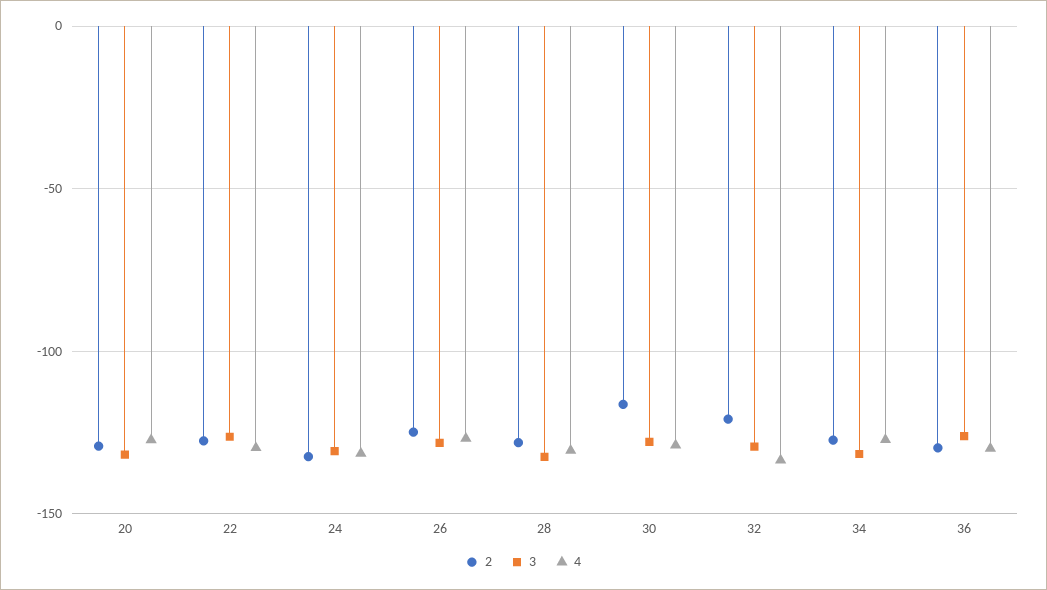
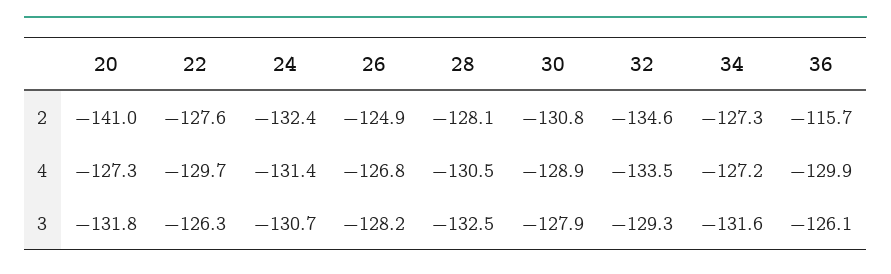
  {
    "2": {
-     "20": -130,
+     "20": -141,
      "22": -127.6,
      "24": -132.4,
      "26": -124.9,
      "28": -128.1,
-     "30": -115,
+     "30": -130.8,
-     "32": -120,
+     "32": -134.6,
      "34": -127.3,
-     "36": -130
+     "36": -115.7
    },
    "3": {
      "20": -131.8,
      "22": -126.3,
      "24": -130.7,
      "26": -128.2,
      "28": -132.5,
      "30": -127.9,
      "32": -129.3,
      "34": -131.6,
      "36": -126.1
    },
    "4": {
      "20": -127.3,
      "22": -129.7,
      "24": -131.4,
      "26": -126.8,
      "28": -130.5,
      "30": -128.9,
      "32": -133.5,
      "34": -127.2,
      "36": -129.9
    }
  }

